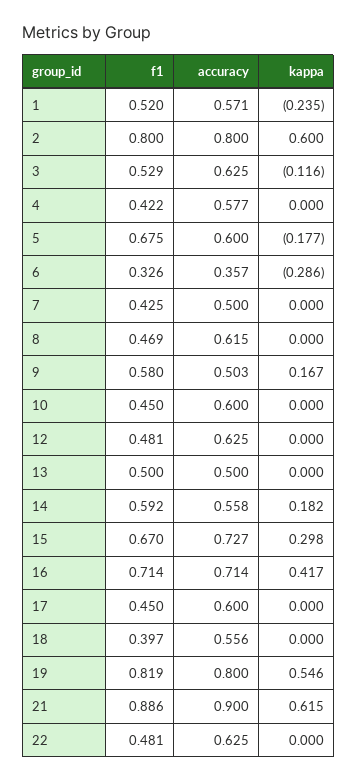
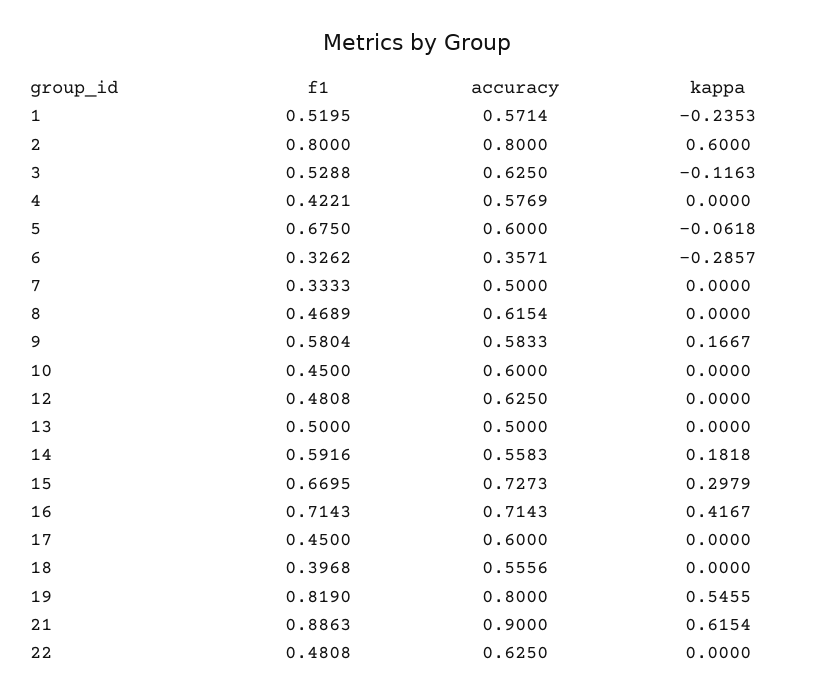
  {
    "f1": {
      "1": 0.5195,
      "2": 0.8,
      "3": 0.5288,
      "4": 0.4221,
      "5": 0.675,
      "6": 0.3262,
-     "7": 0.425,
+     "7": 0.3333,
      "8": 0.4689,
      "9": 0.5804,
      "10": 0.45,
      "12": 0.4808,
      "13": 0.5,
      "14": 0.5916,
      "15": 0.6695,
      "16": 0.7143,
      "17": 0.45,
      "18": 0.3968,
      "19": 0.819,
      "21": 0.8863,
      "22": 0.4808
    },
    "accuracy": {
      "1": 0.5714,
      "2": 0.8,
      "3": 0.625,
      "4": 0.5769,
      "5": 0.6,
      "6": 0.3571,
      "7": 0.5,
      "8": 0.6154,
-     "9": 0.503,
+     "9": 0.5833,
      "10": 0.6,
      "12": 0.625,
      "13": 0.5,
      "14": 0.5583,
      "15": 0.7273,
      "16": 0.7143,
      "17": 0.6,
      "18": 0.5556,
      "19": 0.8,
      "21": 0.9,
      "22": 0.625
    },
    "kappa": {
      "1": -0.2353,
      "2": 0.6,
      "3": -0.1163,
      "4": 0,
-     "5": -0.177,
+     "5": -0.0618,
      "6": -0.2857,
      "7": 0,
      "8": 0,
      "9": 0.1667,
      "10": 0,
      "12": 0,
      "13": 0,
      "14": 0.1818,
      "15": 0.2979,
      "16": 0.4167,
      "17": 0,
      "18": 0,
      "19": 0.5455,
      "21": 0.6154,
      "22": 0
    }
  }

